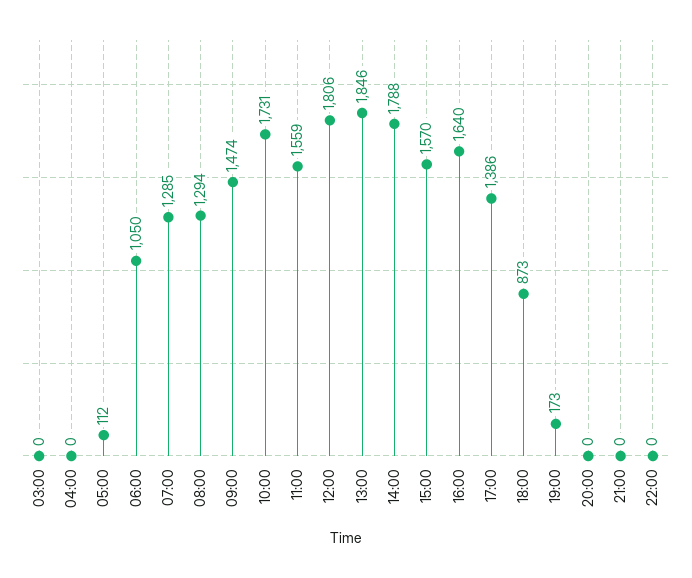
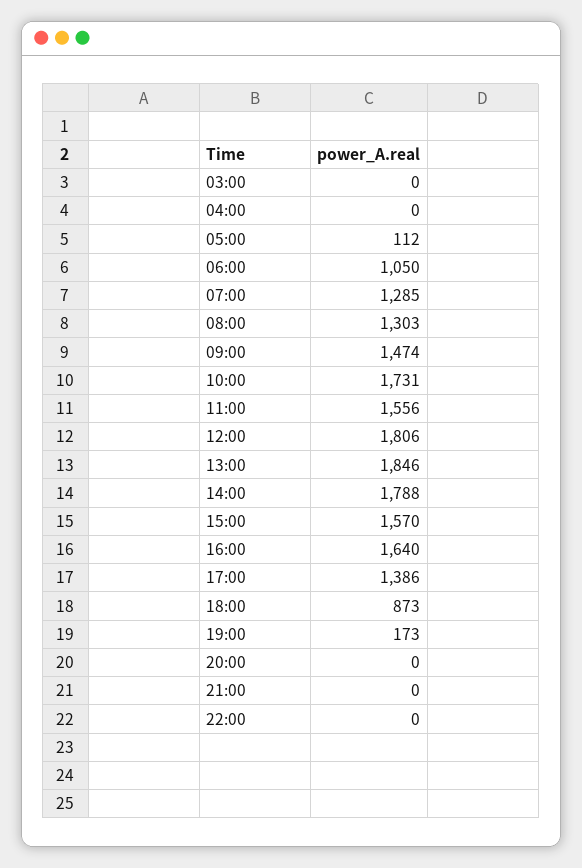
  {
    "03:00": 0,
    "04:00": 0,
    "05:00": 112,
    "06:00": 1050,
    "07:00": 1285,
-   "08:00": 1294,
+   "08:00": 1303,
    "09:00": 1474,
    "10:00": 1731,
-   "11:00": 1559,
+   "11:00": 1556,
    "12:00": 1806,
    "13:00": 1846,
    "14:00": 1788,
    "15:00": 1570,
    "16:00": 1640,
    "17:00": 1386,
    "18:00": 873,
    "19:00": 173,
    "20:00": 0,
    "21:00": 0,
    "22:00": 0
  }

